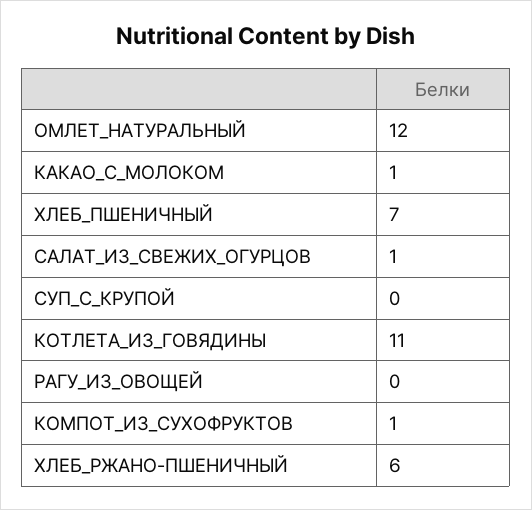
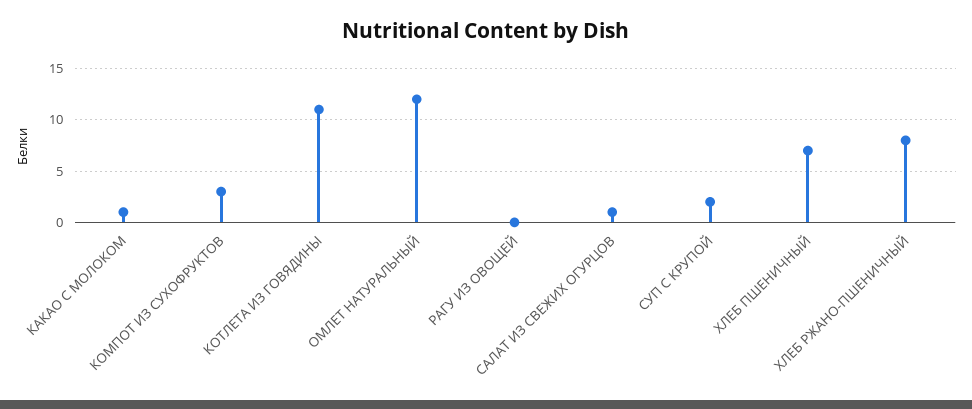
  {
    "ОМЛЕТ_НАТУРАЛЬНЫЙ": 12,
    "КАКАО_С_МОЛОКОМ": 1,
    "ХЛЕБ_ПШЕНИЧНЫЙ": 7,
    "САЛАТ_ИЗ_СВЕЖИХ_ОГУРЦОВ": 1,
-   "СУП_С_КРУПОЙ": 0,
+   "СУП_С_КРУПОЙ": 2,
    "КОТЛЕТА_ИЗ_ГОВЯДИНЫ": 11,
    "РАГУ_ИЗ_ОВОЩЕЙ": 0,
-   "КОМПОТ_ИЗ_СУХОФРУКТОВ": 1,
+   "КОМПОТ_ИЗ_СУХОФРУКТОВ": 3,
-   "ХЛЕБ_РЖАНО-ПШЕНИЧНЫЙ": 6
+   "ХЛЕБ_РЖАНО-ПШЕНИЧНЫЙ": 8
  }

